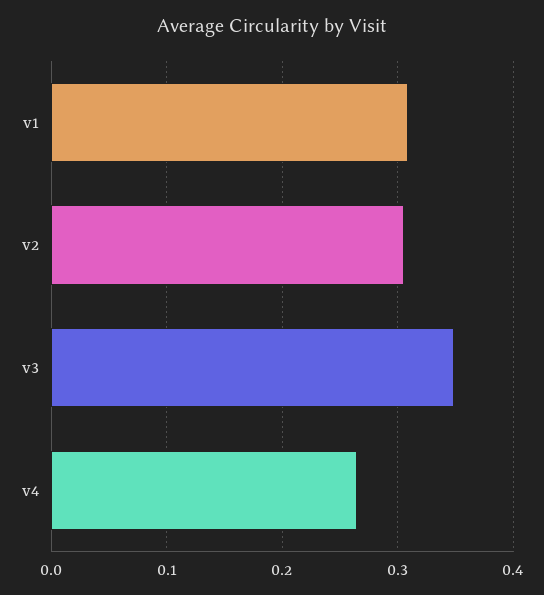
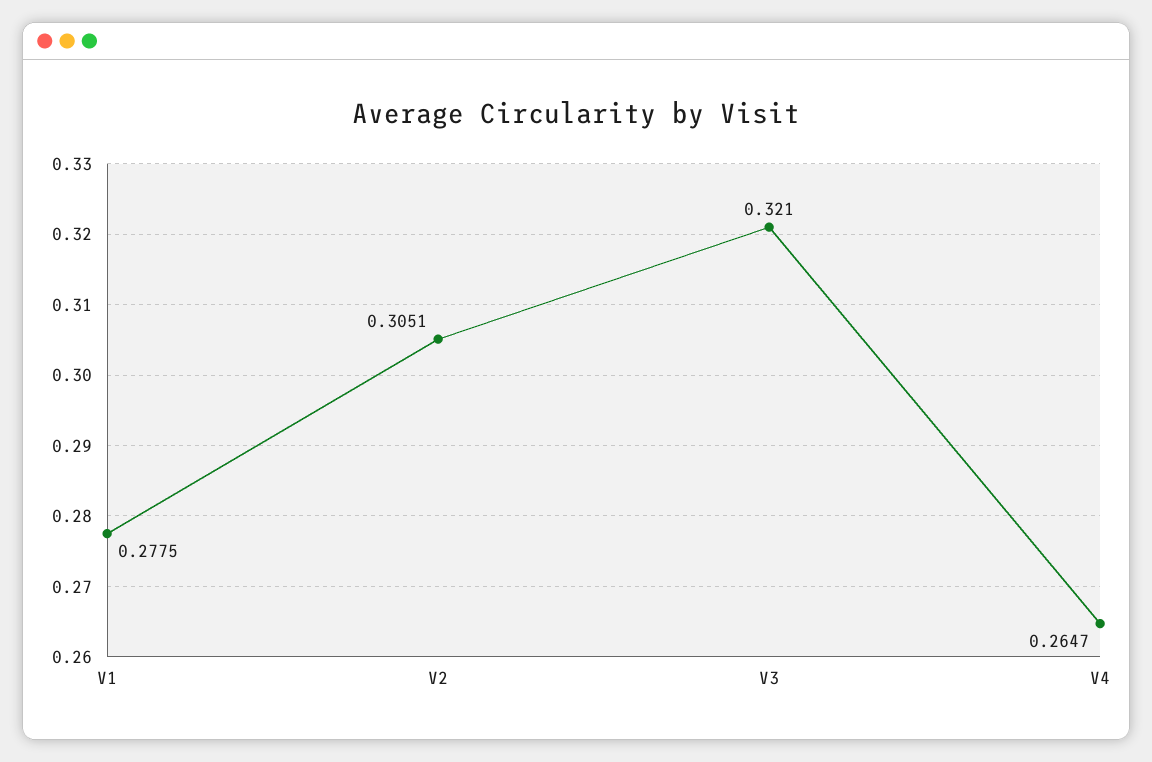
  {
-   "v1": 0.31,
+   "v1": 0.2775,
    "v2": 0.3051,
-   "v3": 0.35,
+   "v3": 0.321,
    "v4": 0.2647
  }

